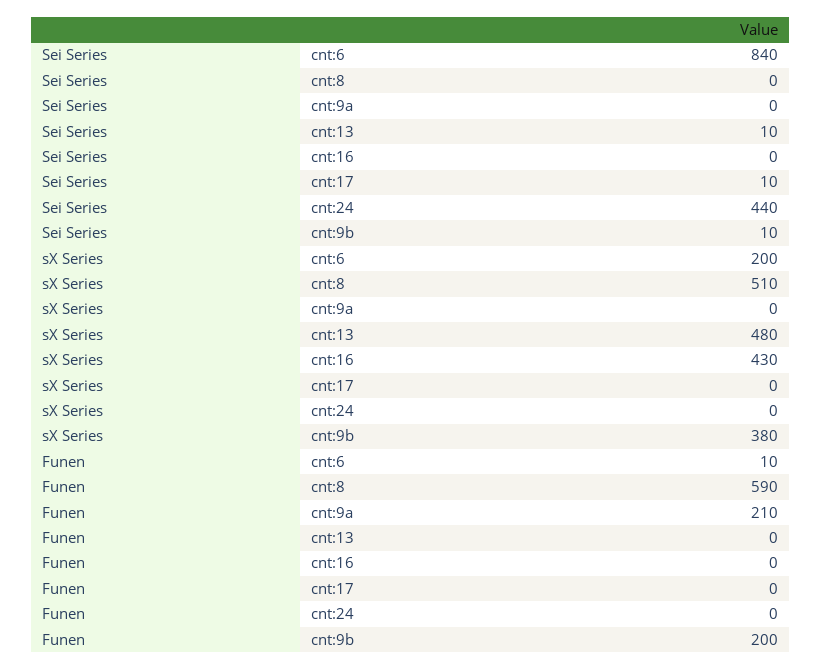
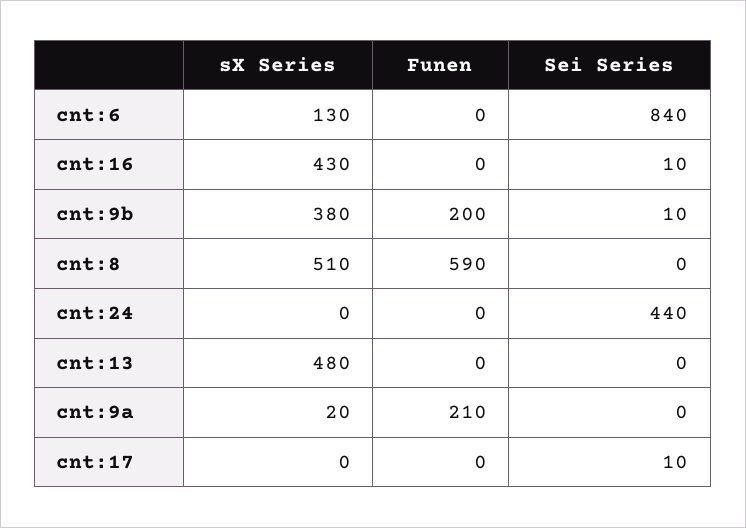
  {
    "Sei Series": {
      "cnt:6": 840,
      "cnt:8": 0,
      "cnt:9a": 0,
-     "cnt:13": 10,
+     "cnt:13": 0,
-     "cnt:16": 0,
+     "cnt:16": 10,
      "cnt:17": 10,
      "cnt:24": 440,
      "cnt:9b": 10
    },
    "sX Series": {
-     "cnt:6": 200,
+     "cnt:6": 130,
      "cnt:8": 510,
-     "cnt:9a": 0,
+     "cnt:9a": 20,
      "cnt:13": 480,
      "cnt:16": 430,
      "cnt:17": 0,
      "cnt:24": 0,
      "cnt:9b": 380
    },
    "Funen": {
-     "cnt:6": 10,
+     "cnt:6": 0,
      "cnt:8": 590,
      "cnt:9a": 210,
      "cnt:13": 0,
      "cnt:16": 0,
      "cnt:17": 0,
      "cnt:24": 0,
      "cnt:9b": 200
    }
  }

